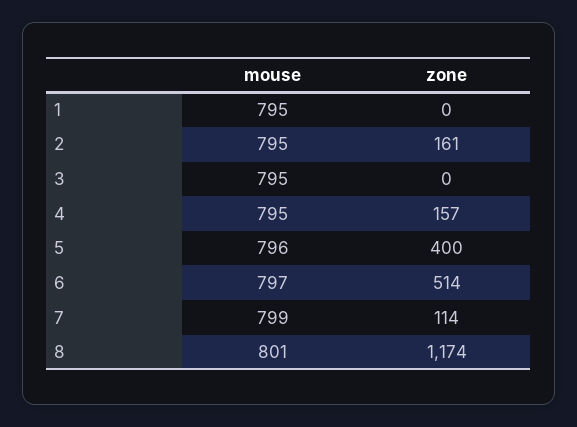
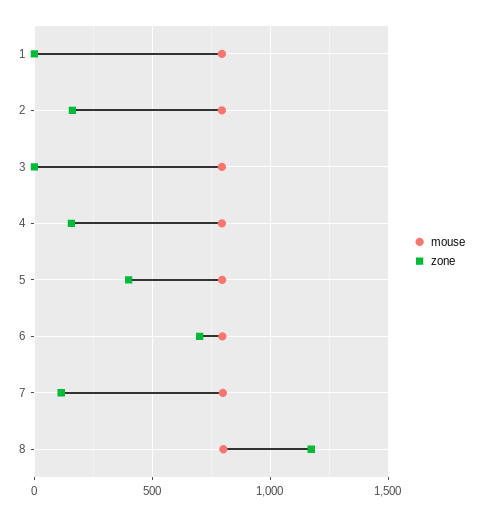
  {
    "mouse": {
      "1": 795,
      "2": 795,
      "3": 795,
      "4": 795,
      "5": 796,
      "6": 797,
      "7": 799,
      "8": 801
    },
    "zone": {
      "1": 0,
      "2": 161,
      "3": 0,
      "4": 157,
      "5": 400,
-     "6": 514,
+     "6": 700,
      "7": 114,
      "8": 1174
    }
  }

